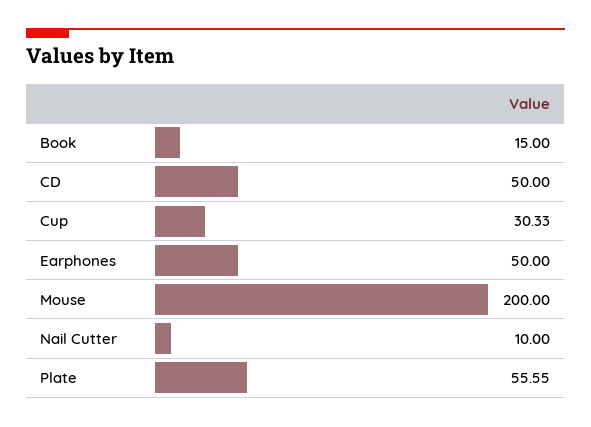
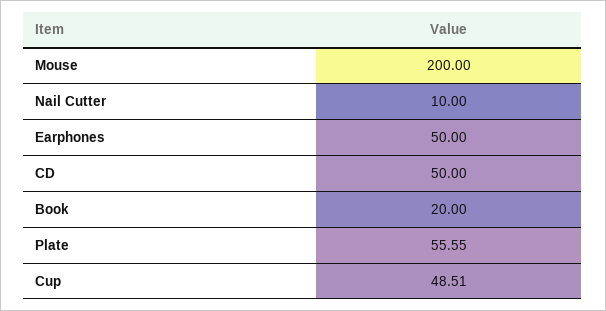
  {
-   "Book": 15,
+   "Book": 20,
    "CD": 50,
-   "Cup": 30.33,
+   "Cup": 48.51,
    "Earphones": 50,
    "Mouse": 200,
    "Nail Cutter": 10,
    "Plate": 55.55
  }

